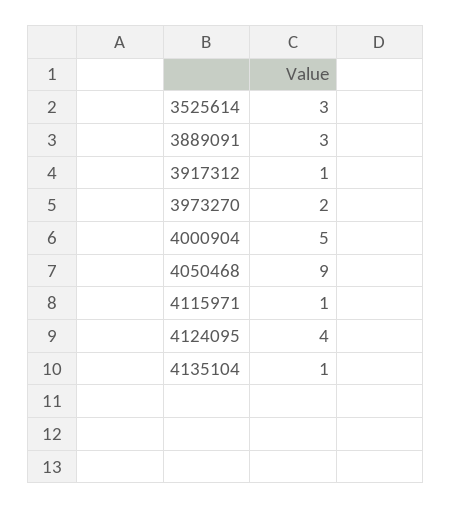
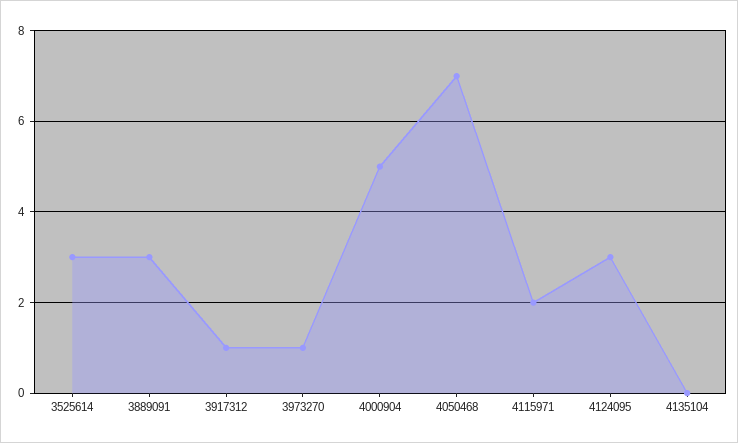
  {
    "3525614": 3,
    "3889091": 3,
    "3917312": 1,
-   "3973270": 2,
+   "3973270": 1,
    "4000904": 5,
-   "4050468": 9,
+   "4050468": 7,
-   "4115971": 1,
+   "4115971": 2,
-   "4124095": 4,
+   "4124095": 3,
-   "4135104": 1
+   "4135104": 0
  }

